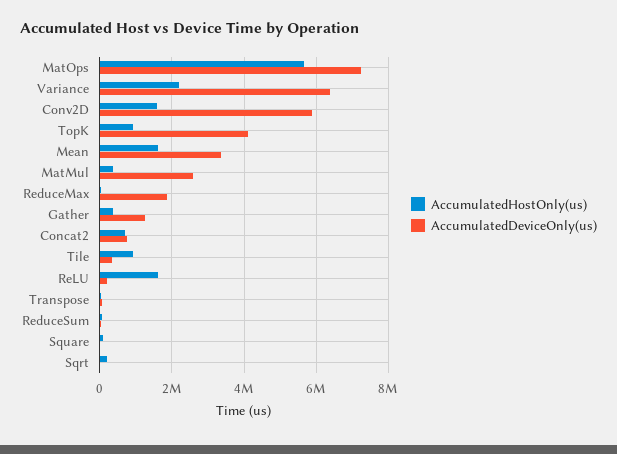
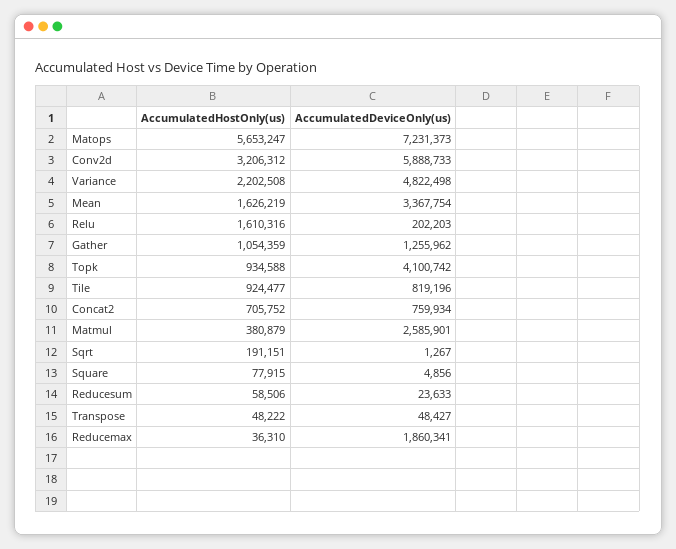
  {
    "AccumulatedHostOnly(us)": {
      "MatOps": 5653247,
      "Variance": 2202508,
-     "Conv2D": 1600000,
+     "Conv2D": 3206312,
      "TopK": 934588,
      "Mean": 1626219,
      "MatMul": 380879,
      "ReduceMax": 36310,
-     "Gather": 400000,
+     "Gather": 1054359,
      "Concat2": 705752,
      "Tile": 924477,
      "ReLU": 1610316,
      "Transpose": 48222,
      "ReduceSum": 58506,
      "Square": 77915,
      "Sqrt": 191151
    },
    "AccumulatedDeviceOnly(us)": {
      "MatOps": 7231373,
-     "Variance": 6400000,
+     "Variance": 4822498,
      "Conv2D": 5888733,
      "TopK": 4100742,
      "Mean": 3367754,
      "MatMul": 2585901,
      "ReduceMax": 1860341,
      "Gather": 1255962,
      "Concat2": 759934,
-     "Tile": 400000,
+     "Tile": 819196,
      "ReLU": 202203,
      "Transpose": 48427,
      "ReduceSum": 23633,
      "Square": 4856,
      "Sqrt": 1267
    }
  }

